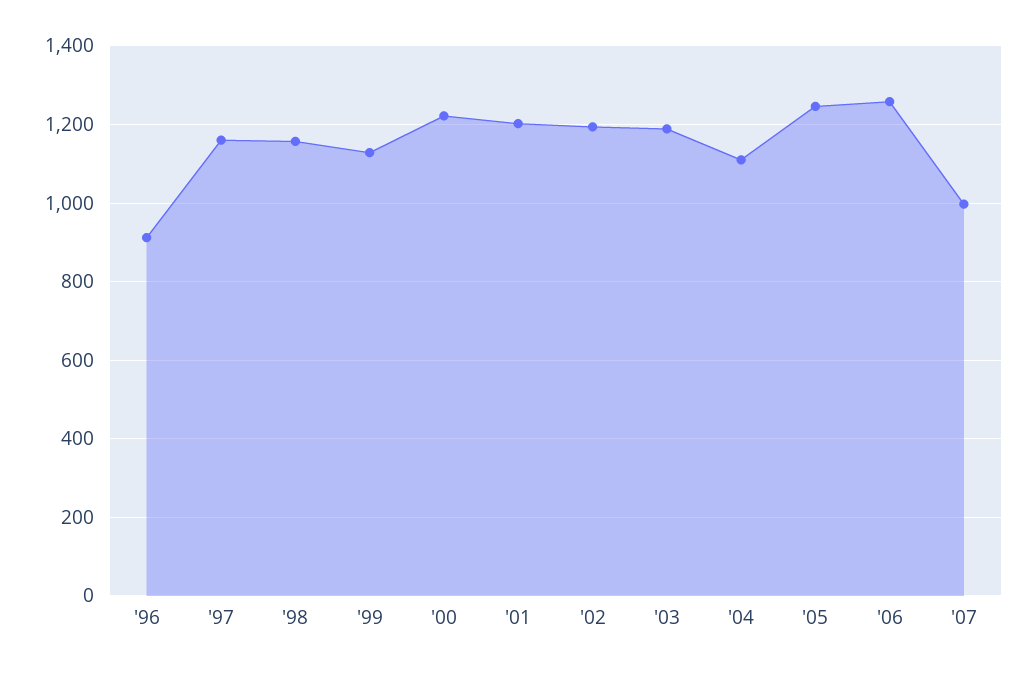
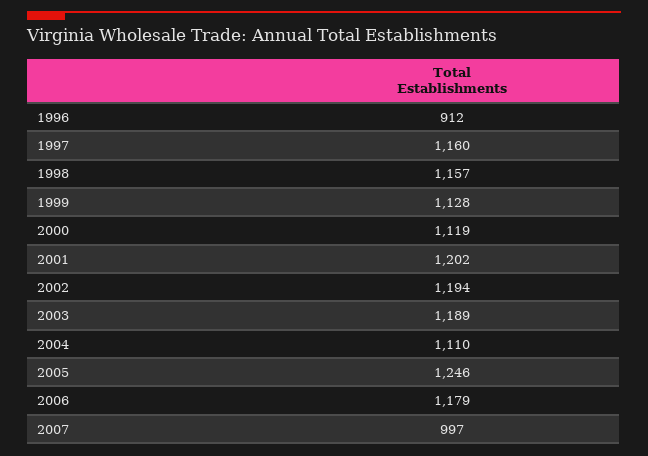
  {
    "'96": 912,
    "'97": 1160,
    "'98": 1157,
    "'99": 1128,
-   "'00": 1220,
+   "'00": 1119,
    "'01": 1202,
    "'02": 1194,
    "'03": 1189,
    "'04": 1110,
    "'05": 1246,
-   "'06": 1260,
+   "'06": 1179,
    "'07": 997
  }

